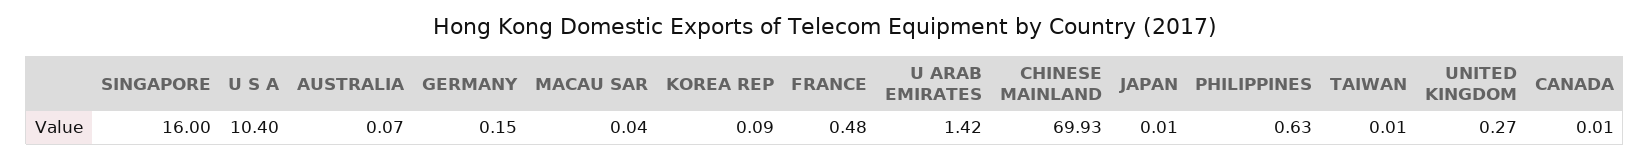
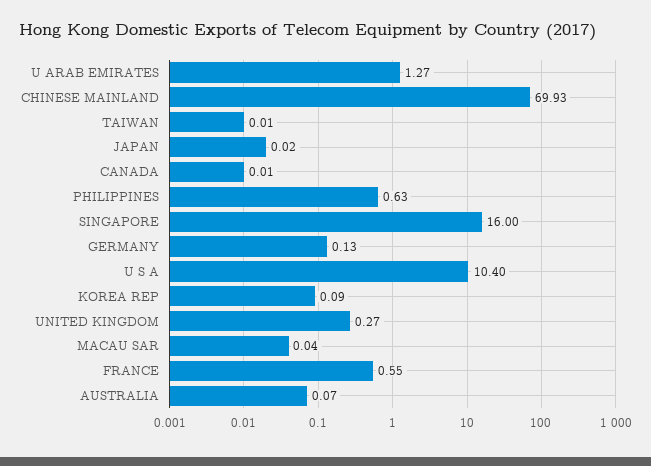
  {
    "SINGAPORE": 16,
    "U S A": 10.4,
    "AUSTRALIA": 0.07,
-   "GERMANY": 0.15,
+   "GERMANY": 0.13,
    "MACAU SAR": 0.04,
    "KOREA REP": 0.09,
-   "FRANCE": 0.48,
+   "FRANCE": 0.55,
-   "U ARAB EMIRATES": 1.42,
+   "U ARAB EMIRATES": 1.27,
    "CHINESE MAINLAND": 69.93,
-   "JAPAN": 0.01,
+   "JAPAN": 0.02,
    "PHILIPPINES": 0.63,
    "TAIWAN": 0.01,
    "UNITED KINGDOM": 0.27,
    "CANADA": 0.01
  }

